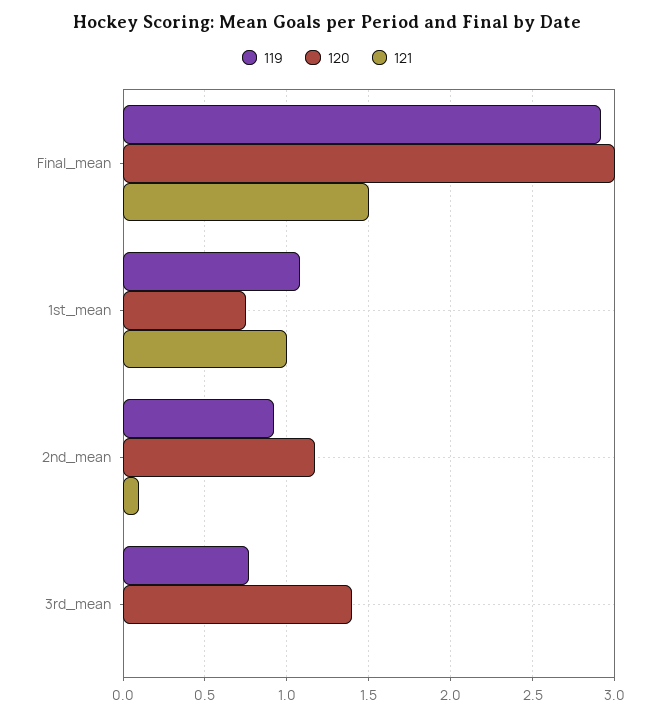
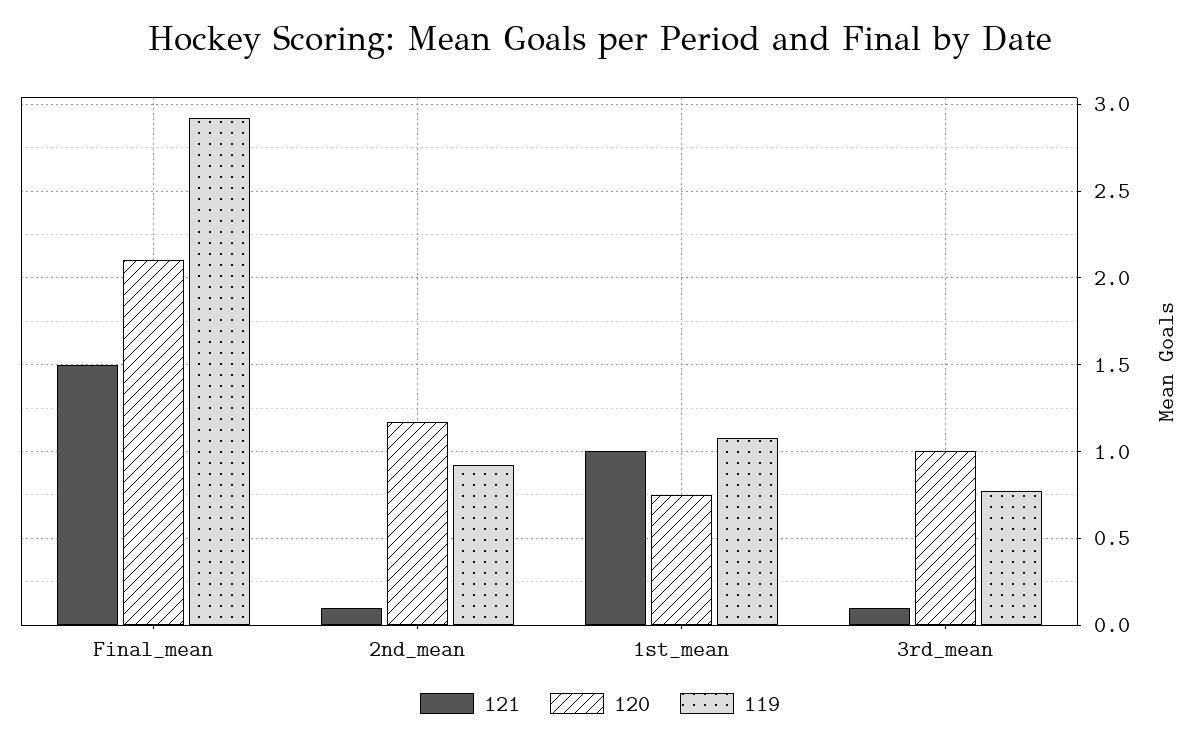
  {
    "119": {
      "Final_mean": 2.9,
      "1st_mean": 1.1,
      "2nd_mean": 0.9,
      "3rd_mean": 0.75
    },
    "120": {
-     "Final_mean": 3,
+     "Final_mean": 2.1,
      "1st_mean": 0.75,
      "2nd_mean": 1.15,
-     "3rd_mean": 1.4
+     "3rd_mean": 1
    },
    "121": {
      "Final_mean": 1.5,
      "1st_mean": 1,
      "2nd_mean": 0.1,
-     "3rd_mean": 0
+     "3rd_mean": 0.1
    }
  }

